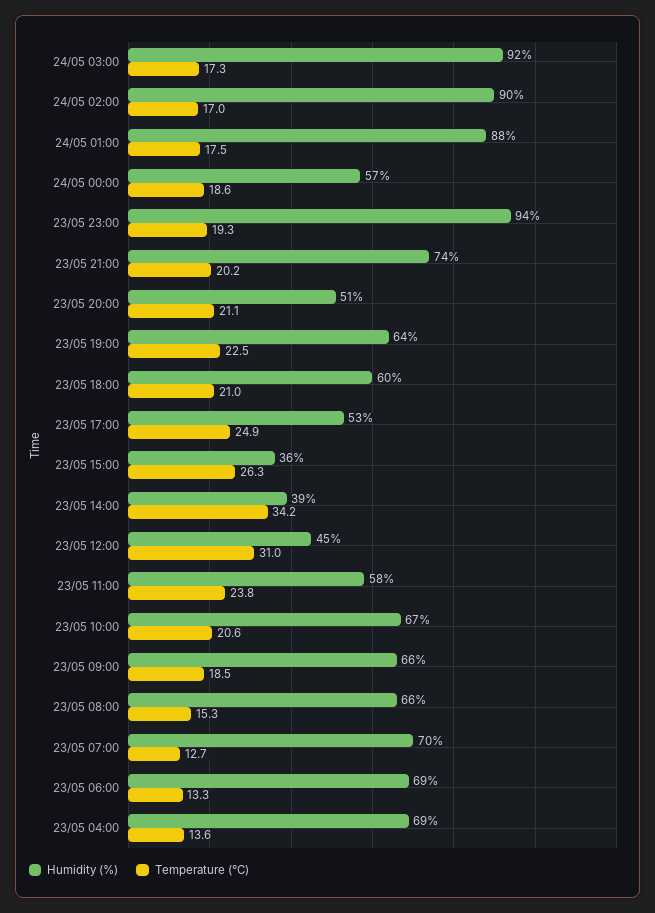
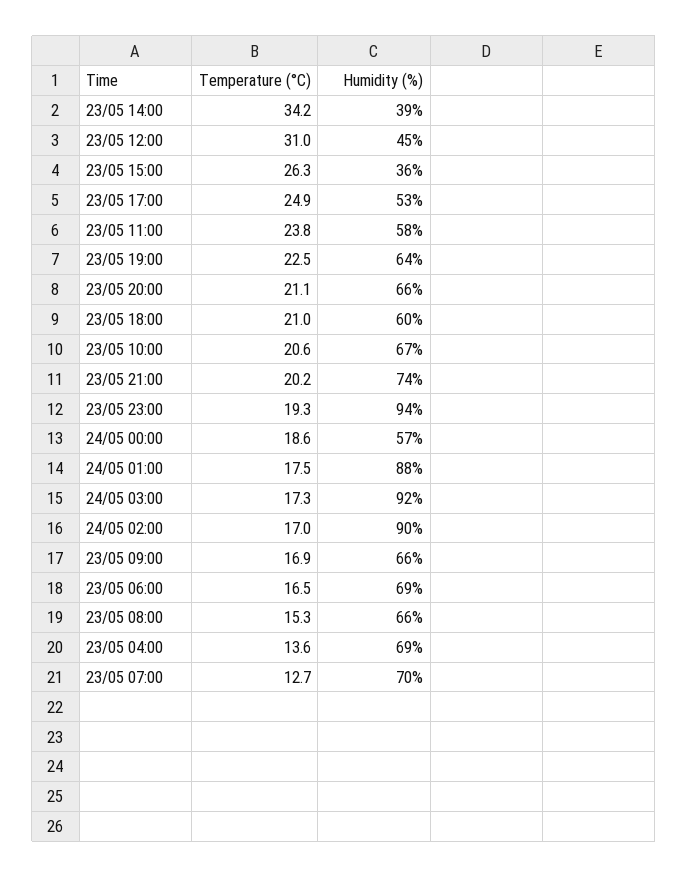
  {
    "Humidity (%)": {
      "24/05 03:00": 92,
      "24/05 02:00": 90,
      "24/05 01:00": 88,
      "24/05 00:00": 57,
      "23/05 23:00": 94,
      "23/05 21:00": 74,
-     "23/05 20:00": 51,
+     "23/05 20:00": 66,
      "23/05 19:00": 64,
      "23/05 18:00": 60,
      "23/05 17:00": 53,
      "23/05 15:00": 36,
      "23/05 14:00": 39,
      "23/05 12:00": 45,
      "23/05 11:00": 58,
      "23/05 10:00": 67,
      "23/05 09:00": 66,
      "23/05 08:00": 66,
      "23/05 07:00": 70,
      "23/05 06:00": 69,
      "23/05 04:00": 69
    },
    "Temperature (°C)": {
      "24/05 03:00": 17.3,
      "24/05 02:00": 17,
      "24/05 01:00": 17.5,
      "24/05 00:00": 18.6,
      "23/05 23:00": 19.3,
      "23/05 21:00": 20.2,
      "23/05 20:00": 21.1,
      "23/05 19:00": 22.5,
      "23/05 18:00": 21,
      "23/05 17:00": 24.9,
      "23/05 15:00": 26.3,
      "23/05 14:00": 34.2,
      "23/05 12:00": 31,
      "23/05 11:00": 23.8,
      "23/05 10:00": 20.6,
-     "23/05 09:00": 18.5,
+     "23/05 09:00": 16.9,
      "23/05 08:00": 15.3,
      "23/05 07:00": 12.7,
-     "23/05 06:00": 13.3,
+     "23/05 06:00": 16.5,
      "23/05 04:00": 13.6
    }
  }

